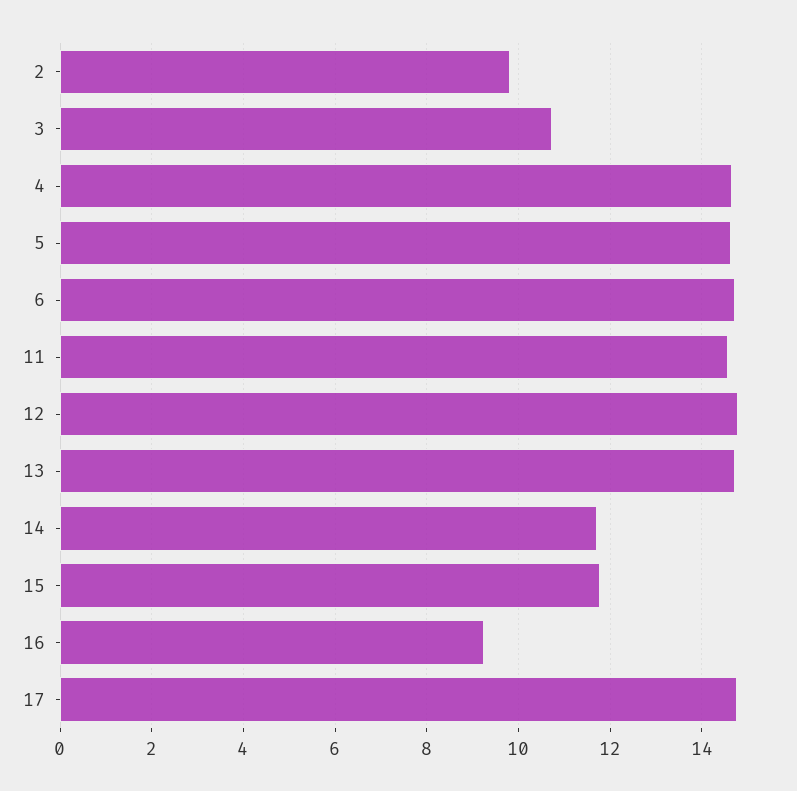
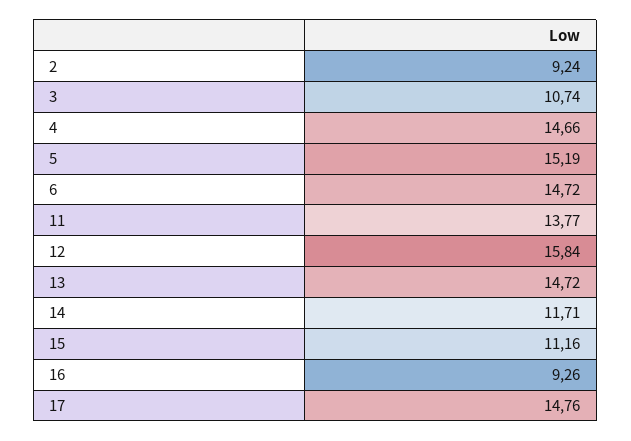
  {
-   "2": 9.8,
+   "2": 9.24,
    "3": 10.74,
    "4": 14.66,
-   "5": 14.6,
+   "5": 15.19,
    "6": 14.72,
-   "11": 14.6,
+   "11": 13.77,
-   "12": 14.8,
+   "12": 15.84,
    "13": 14.72,
    "14": 11.71,
-   "15": 11.8,
+   "15": 11.16,
    "16": 9.26,
    "17": 14.76
  }

